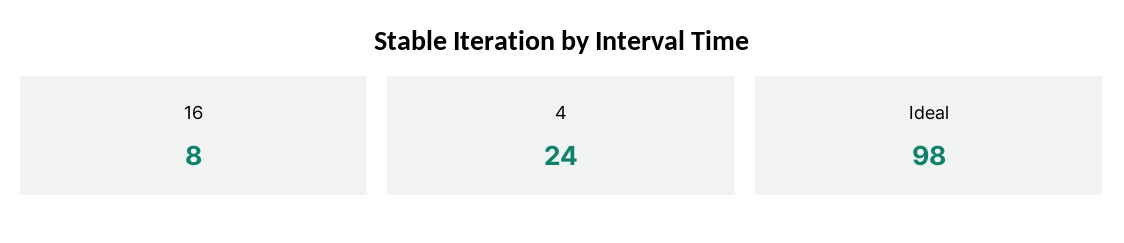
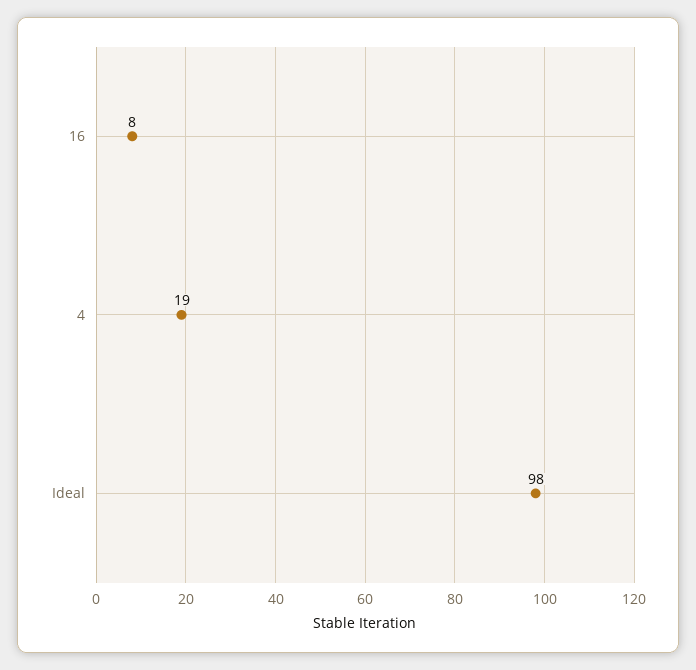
  {
    "16": 8,
-   "4": 24,
+   "4": 19,
    "Ideal": 98
  }

